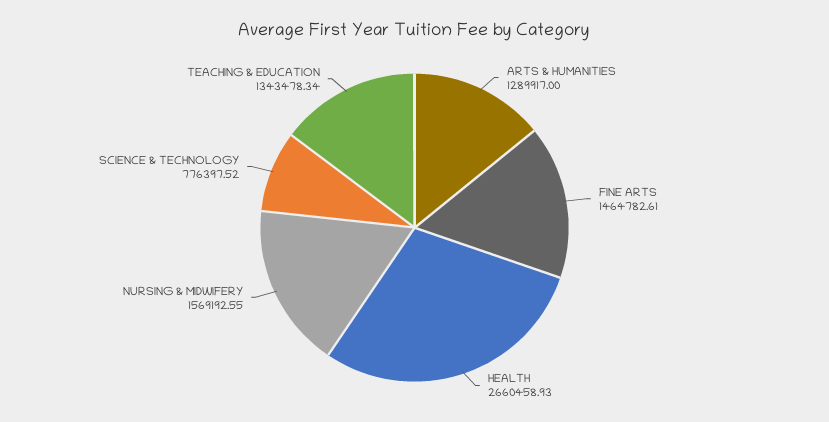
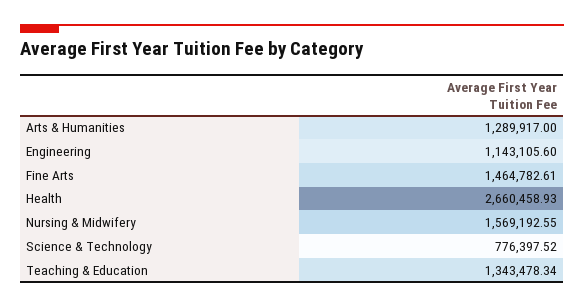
  {
    "ARTS & HUMANITIES": 1289917,
    "FINE ARTS": 1464782.61,
    "HEALTH": 2660458.93,
    "NURSING & MIDWIFERY": 1569192.55,
    "SCIENCE & TECHNOLOGY": 776397.52,
-   "TEACHING & EDUCATION": 1343478.34
+   "TEACHING & EDUCATION": 1343478.34,
+   "Engineering": 1143105.6
  }

